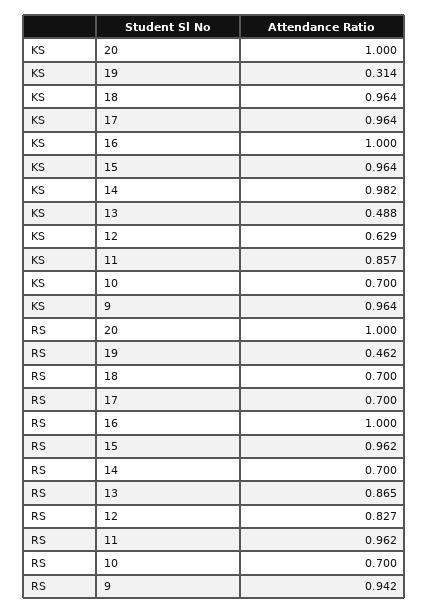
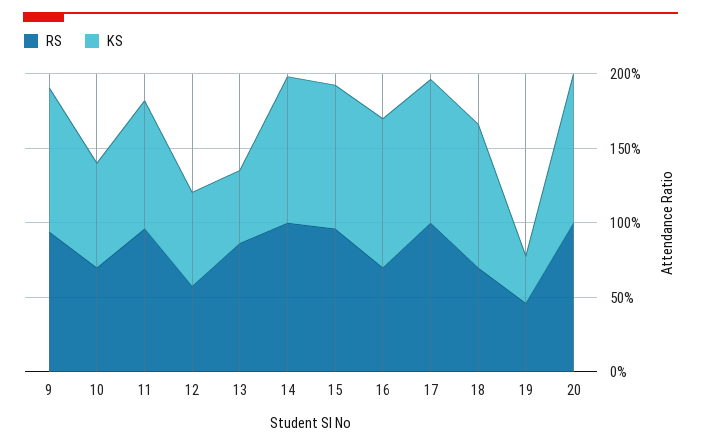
  {
    "KS": {
      "20": 1,
      "19": 0.314,
      "18": 0.964,
      "17": 0.964,
      "16": 1,
      "15": 0.964,
      "14": 0.982,
      "13": 0.488,
      "12": 0.629,
      "11": 0.857,
      "10": 0.7,
      "9": 0.964
    },
    "RS": {
      "20": 1,
      "19": 0.462,
      "18": 0.7,
-     "17": 0.7,
+     "17": 1,
-     "16": 1,
+     "16": 0.7,
      "15": 0.962,
-     "14": 0.7,
+     "14": 1,
      "13": 0.865,
-     "12": 0.827,
+     "12": 0.6,
      "11": 0.962,
      "10": 0.7,
      "9": 0.942
    }
  }

